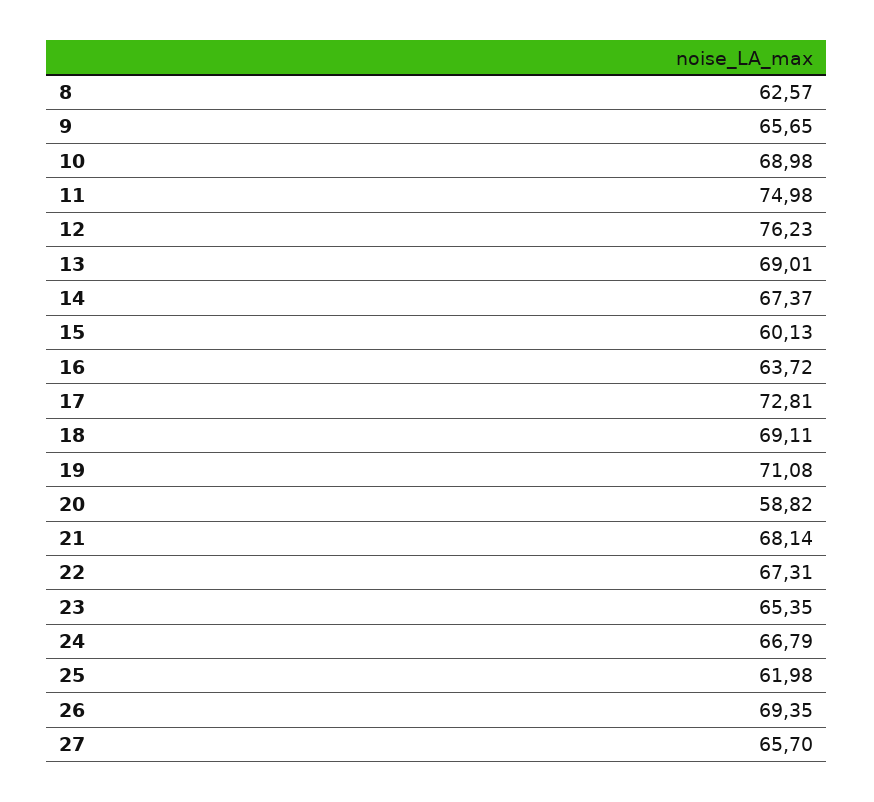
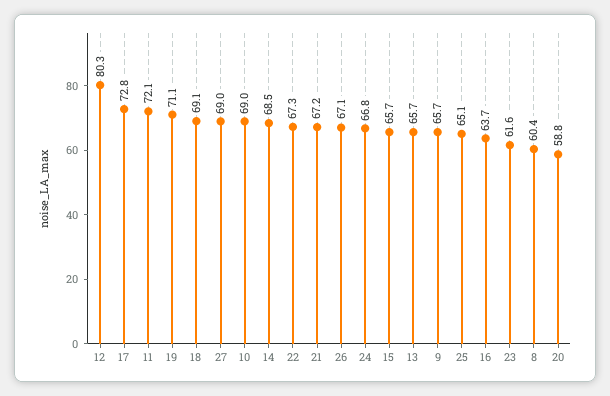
  {
-   "8": 62.57,
+   "8": 60.4,
    "9": 65.65,
    "10": 68.98,
-   "11": 74.98,
+   "11": 72.1,
-   "12": 76.23,
+   "12": 80.3,
-   "13": 69.01,
+   "13": 65.7,
-   "14": 67.37,
+   "14": 68.5,
-   "15": 60.13,
+   "15": 65.7,
    "16": 63.72,
    "17": 72.81,
    "18": 69.11,
    "19": 71.08,
    "20": 58.82,
-   "21": 68.14,
+   "21": 67.2,
    "22": 67.31,
-   "23": 65.35,
+   "23": 61.6,
    "24": 66.79,
-   "25": 61.98,
+   "25": 65.1,
-   "26": 69.35,
+   "26": 67.1,
-   "27": 65.7
+   "27": 69
  }

